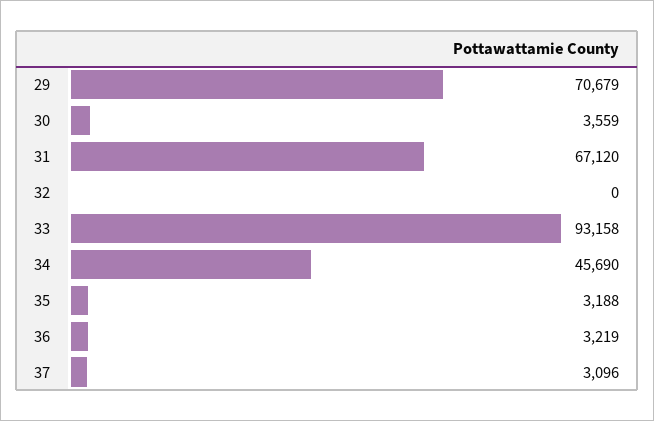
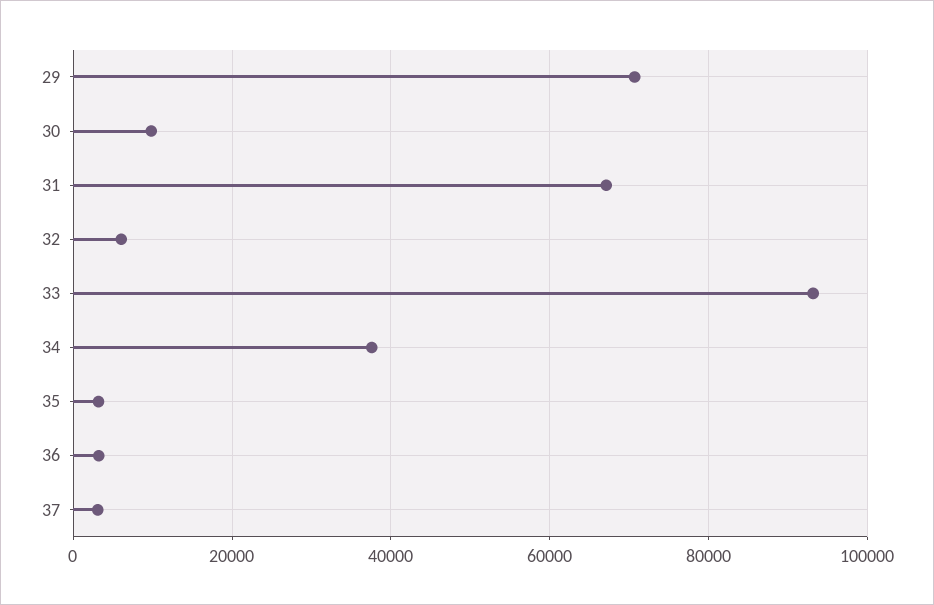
  {
    "29": 70679,
-   "30": 3559,
+   "30": 10000,
    "31": 67120,
-   "32": 0,
+   "32": 6000,
    "33": 93158,
-   "34": 45690,
+   "34": 38000,
    "35": 3188,
    "36": 3219,
    "37": 3096
  }

